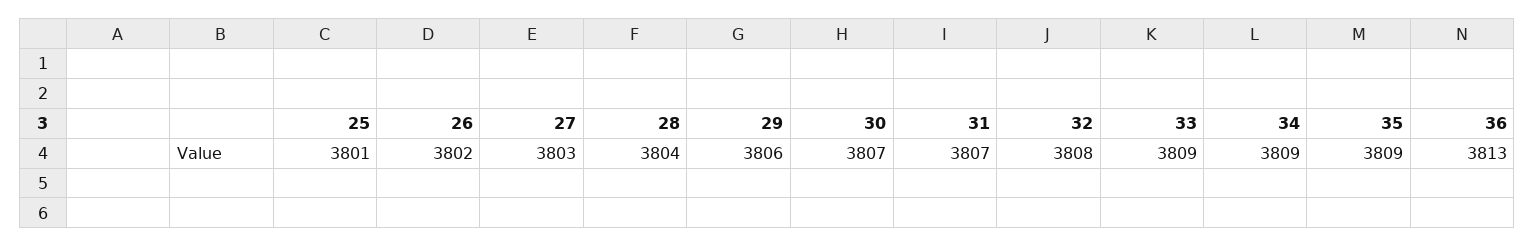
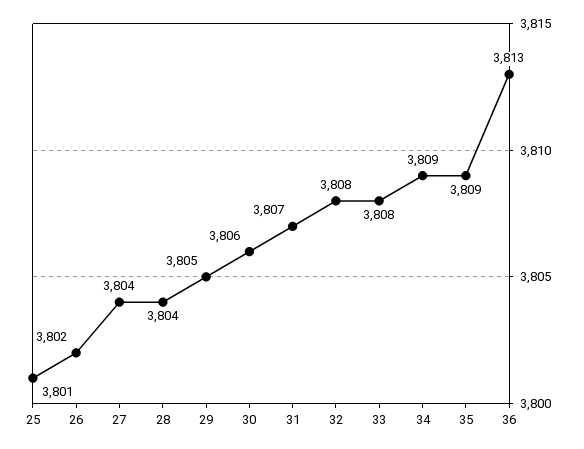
  {
    "25": 3801,
    "26": 3802,
-   "27": 3803,
+   "27": 3804,
    "28": 3804,
-   "29": 3806,
+   "29": 3805,
-   "30": 3807,
+   "30": 3806,
    "31": 3807,
    "32": 3808,
-   "33": 3809,
+   "33": 3808,
    "34": 3809,
    "35": 3809,
    "36": 3813
  }

